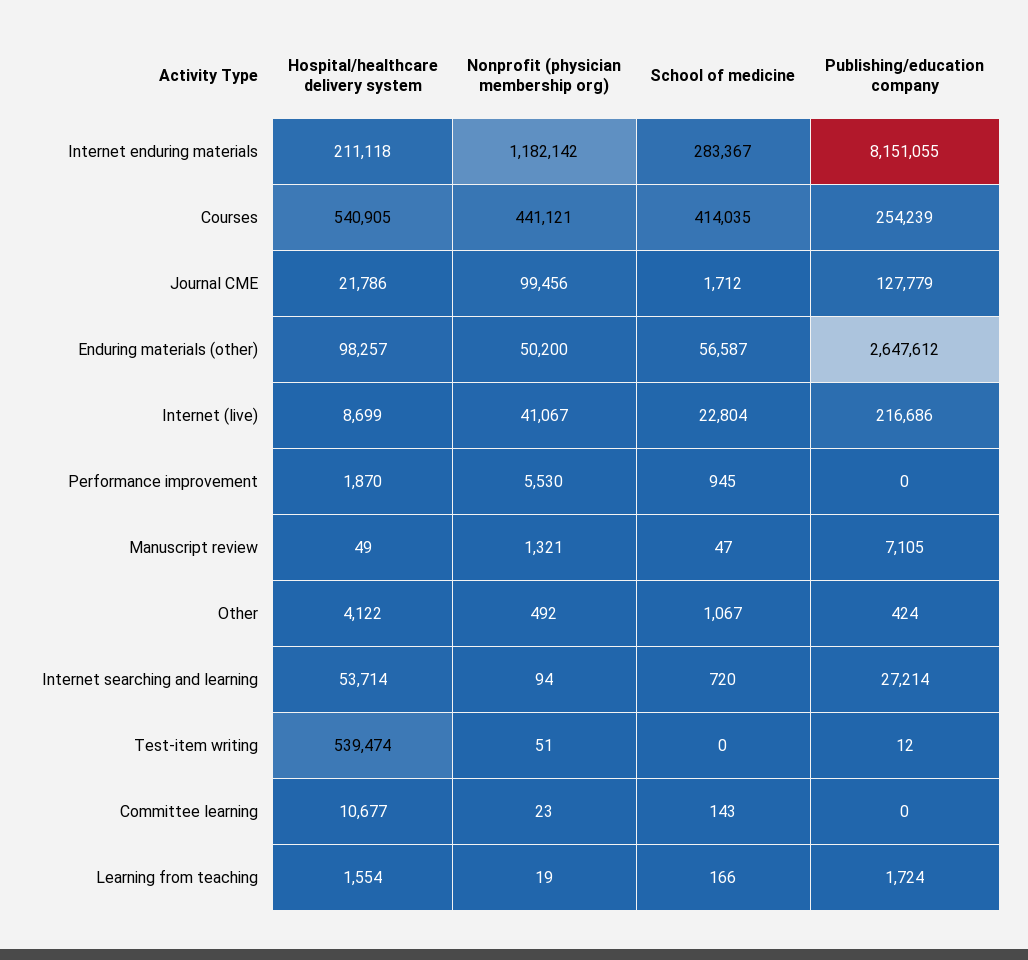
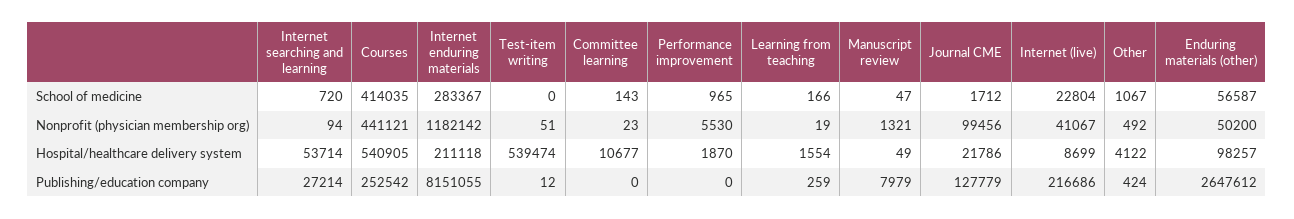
  {
    "Hospital/healthcare delivery system": {
      "Internet enduring materials": 211118,
      "Courses": 540905,
      "Journal CME": 21786,
      "Enduring materials (other)": 98257,
      "Internet (live)": 8699,
      "Performance improvement": 1870,
      "Manuscript review": 49,
      "Other": 4122,
      "Internet searching and learning": 53714,
      "Test-item writing": 539474,
      "Committee learning": 10677,
      "Learning from teaching": 1554
    },
    "Nonprofit (physician membership org)": {
      "Internet enduring materials": 1182142,
      "Courses": 441121,
      "Journal CME": 99456,
      "Enduring materials (other)": 50200,
      "Internet (live)": 41067,
      "Performance improvement": 5530,
      "Manuscript review": 1321,
      "Other": 492,
      "Internet searching and learning": 94,
      "Test-item writing": 51,
      "Committee learning": 23,
      "Learning from teaching": 19
    },
    "School of medicine": {
      "Internet enduring materials": 283367,
      "Courses": 414035,
      "Journal CME": 1712,
      "Enduring materials (other)": 56587,
      "Internet (live)": 22804,
-     "Performance improvement": 945,
+     "Performance improvement": 965,
      "Manuscript review": 47,
      "Other": 1067,
      "Internet searching and learning": 720,
      "Test-item writing": 0,
      "Committee learning": 143,
      "Learning from teaching": 166
    },
    "Publishing/education company": {
      "Internet enduring materials": 8151055,
-     "Courses": 254239,
+     "Courses": 252542,
      "Journal CME": 127779,
      "Enduring materials (other)": 2647612,
      "Internet (live)": 216686,
      "Performance improvement": 0,
-     "Manuscript review": 7105,
+     "Manuscript review": 7979,
      "Other": 424,
      "Internet searching and learning": 27214,
      "Test-item writing": 12,
      "Committee learning": 0,
-     "Learning from teaching": 1724
+     "Learning from teaching": 259
    }
  }

